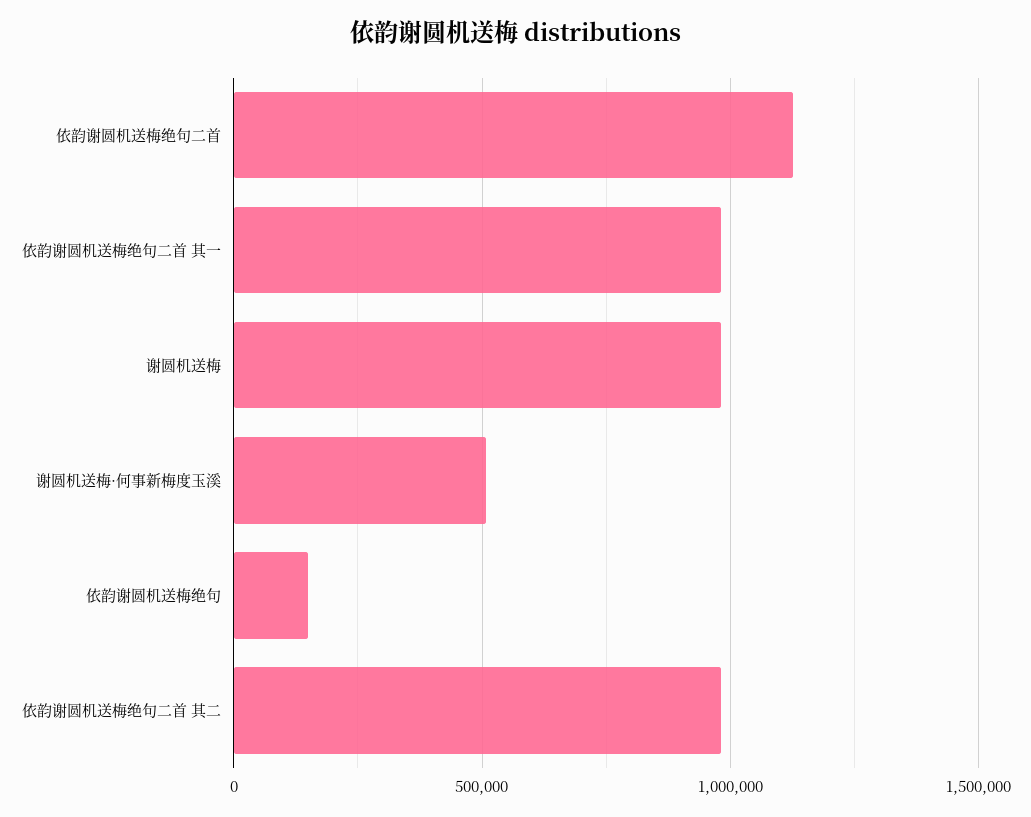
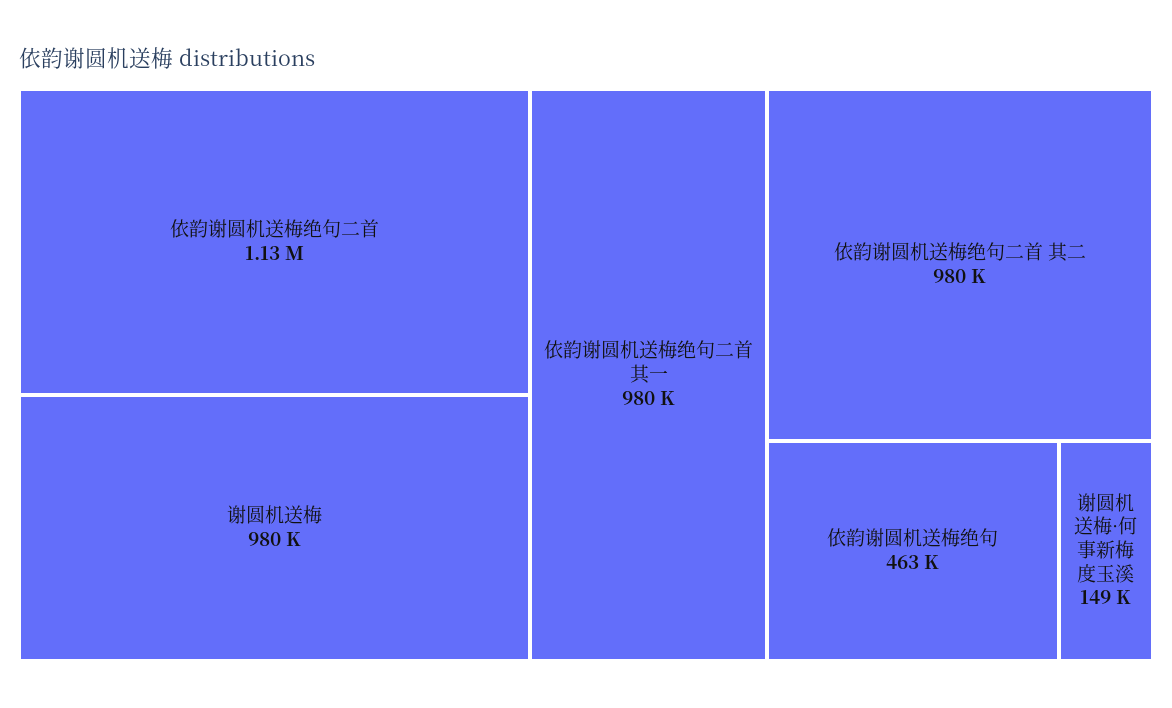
  {
    "依韵谢圆机送梅绝句二首": 1130000,
    "依韵谢圆机送梅绝句二首 其一": 980000,
    "谢圆机送梅": 980000,
-   "谢圆机送梅·何事新梅度玉溪": 500000,
+   "谢圆机送梅·何事新梅度玉溪": 149000,
-   "依韵谢圆机送梅绝句": 150000,
+   "依韵谢圆机送梅绝句": 463000,
    "依韵谢圆机送梅绝句二首 其二": 980000
  }

